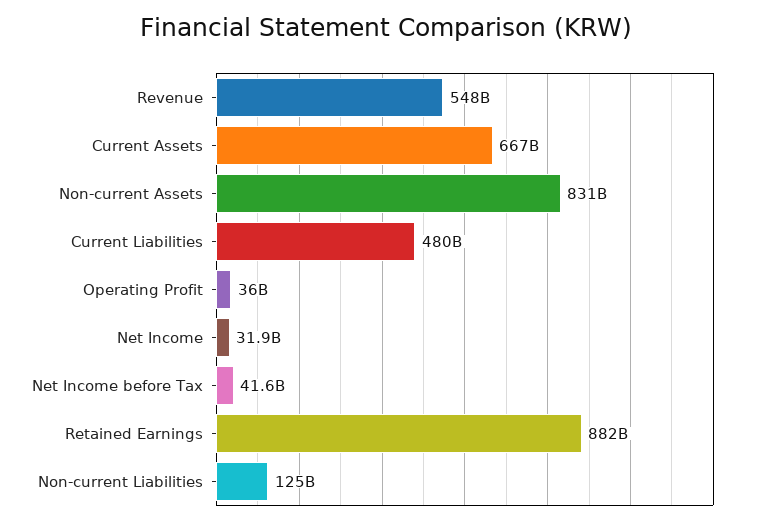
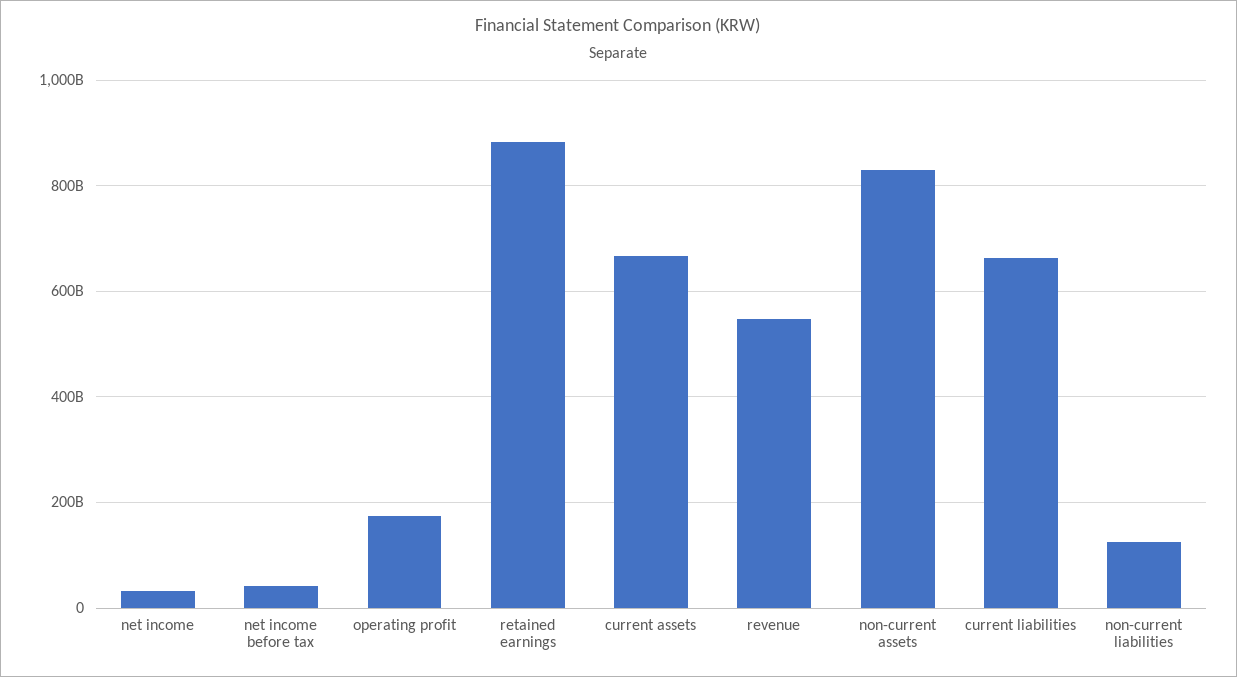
  {
    "Revenue": 548000000000,
    "Current Assets": 667000000000,
    "Non-current Assets": 831000000000,
-   "Current Liabilities": 480000000000,
+   "Current Liabilities": 660000000000,
-   "Operating Profit": 36000000000,
+   "Operating Profit": 180000000000,
    "Net Income": 31900000000,
    "Net Income before Tax": 41600000000,
    "Retained Earnings": 882000000000,
    "Non-current Liabilities": 125000000000
  }

